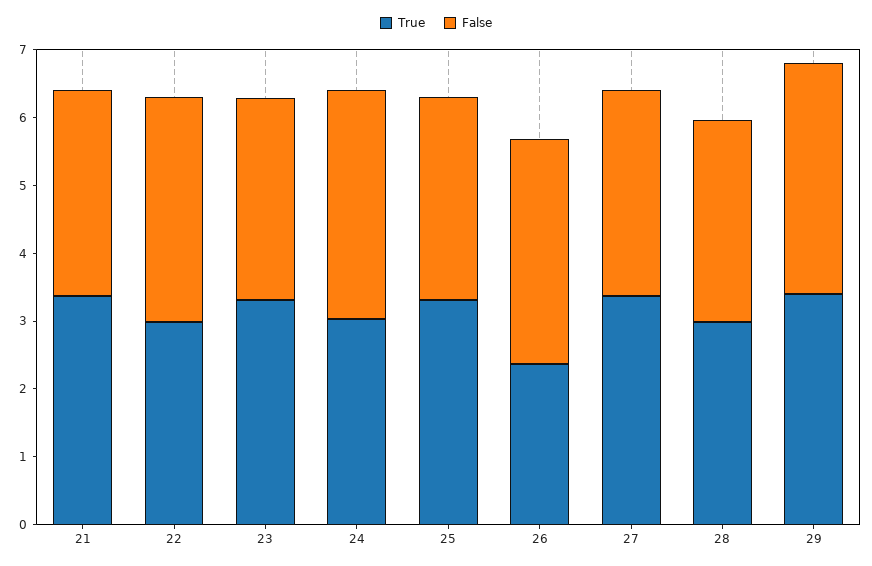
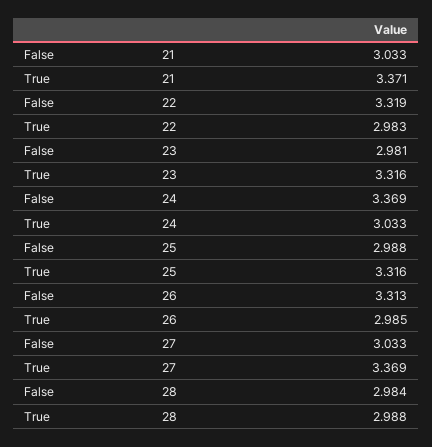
  {
    "True": {
      "21": 3.371,
      "22": 2.983,
      "23": 3.316,
      "24": 3.033,
      "25": 3.316,
-     "26": 2.4,
+     "26": 2.985,
      "27": 3.369,
-     "28": 2.988,
+     "28": 2.988
-     "29": 3.4
    },
    "False": {
      "21": 3.033,
      "22": 3.319,
      "23": 2.981,
      "24": 3.369,
      "25": 2.988,
      "26": 3.313,
      "27": 3.033,
-     "28": 2.984,
+     "28": 2.984
-     "29": 3.4
    }
  }

